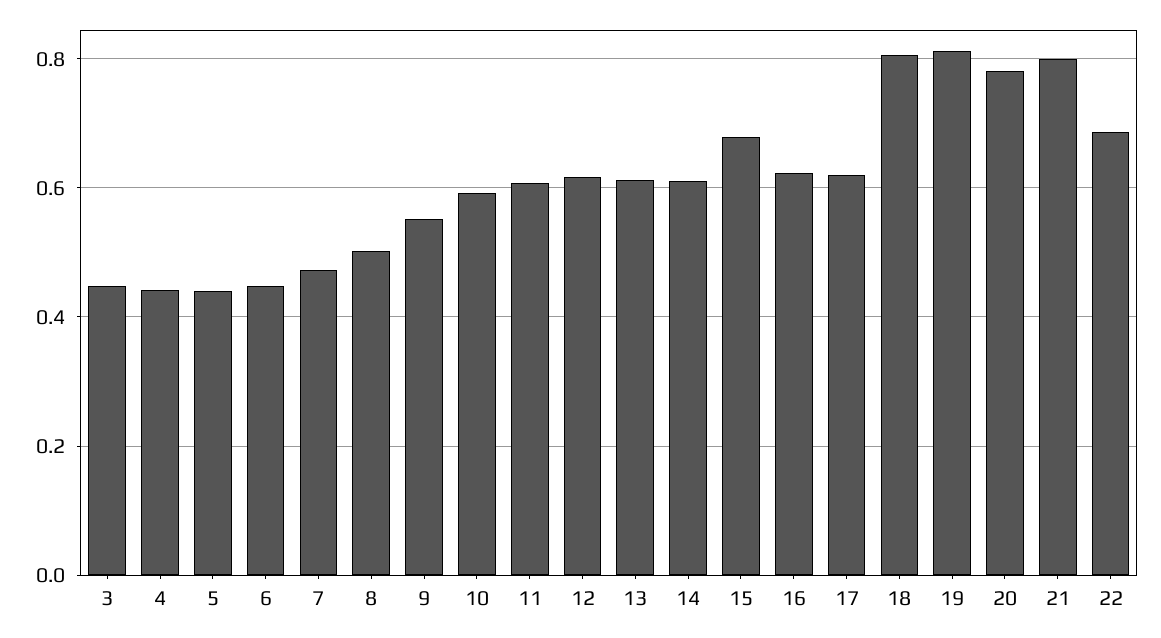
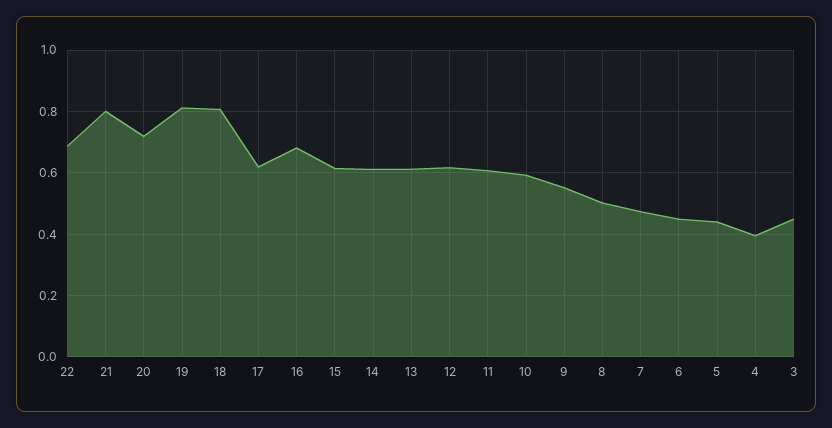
  {
    "3": 0.44,
-   "4": 0.44,
+   "4": 0.4,
    "5": 0.44,
    "6": 0.44,
    "7": 0.48,
    "8": 0.5,
    "9": 0.56,
    "10": 0.6,
    "11": 0.6,
    "12": 0.62,
    "13": 0.62,
    "14": 0.62,
-   "15": 0.68,
+   "15": 0.62,
-   "16": 0.62,
+   "16": 0.68,
    "17": 0.62,
    "18": 0.8,
    "19": 0.82,
-   "20": 0.78,
+   "20": 0.72,
    "21": 0.8,
    "22": 0.68
  }

